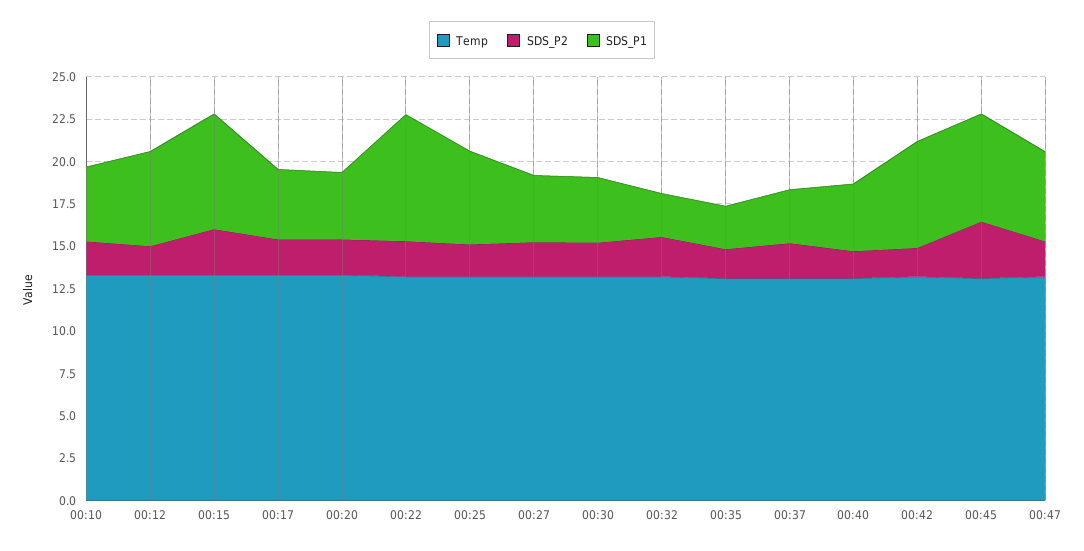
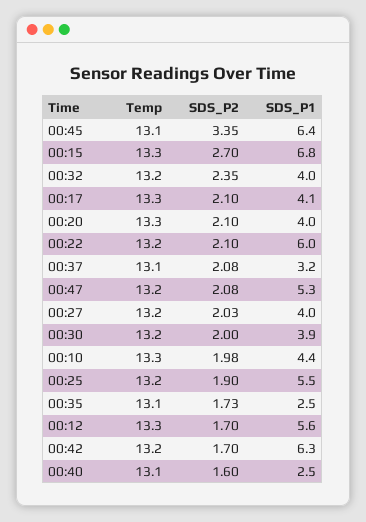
  {
    "Temp": {
      "00:10": 13.3,
      "00:12": 13.3,
      "00:15": 13.3,
      "00:17": 13.3,
      "00:20": 13.3,
      "00:22": 13.2,
      "00:25": 13.2,
      "00:27": 13.2,
      "00:30": 13.2,
      "00:32": 13.2,
      "00:35": 13.1,
      "00:37": 13.1,
      "00:40": 13.1,
      "00:42": 13.2,
      "00:45": 13.1,
      "00:47": 13.2
    },
    "SDS_P2": {
      "00:10": 1.98,
      "00:12": 1.7,
      "00:15": 2.7,
      "00:17": 2.1,
      "00:20": 2.1,
      "00:22": 2.1,
      "00:25": 1.9,
      "00:27": 2.03,
      "00:30": 2,
      "00:32": 2.35,
      "00:35": 1.73,
      "00:37": 2.08,
      "00:40": 1.6,
      "00:42": 1.7,
      "00:45": 3.35,
      "00:47": 2.08
    },
    "SDS_P1": {
      "00:10": 4.4,
      "00:12": 5.6,
      "00:15": 6.8,
      "00:17": 4.1,
      "00:20": 4,
-     "00:22": 7.5,
+     "00:22": 6,
      "00:25": 5.5,
      "00:27": 4,
      "00:30": 3.9,
-     "00:32": 2.5,
+     "00:32": 4,
      "00:35": 2.5,
      "00:37": 3.2,
-     "00:40": 4,
+     "00:40": 2.5,
      "00:42": 6.3,
      "00:45": 6.4,
      "00:47": 5.3
    }
  }

